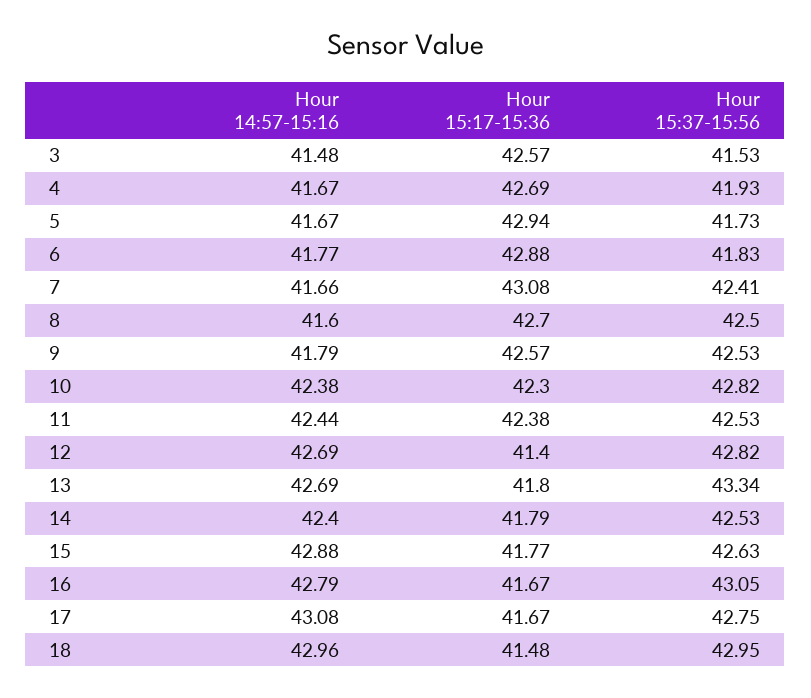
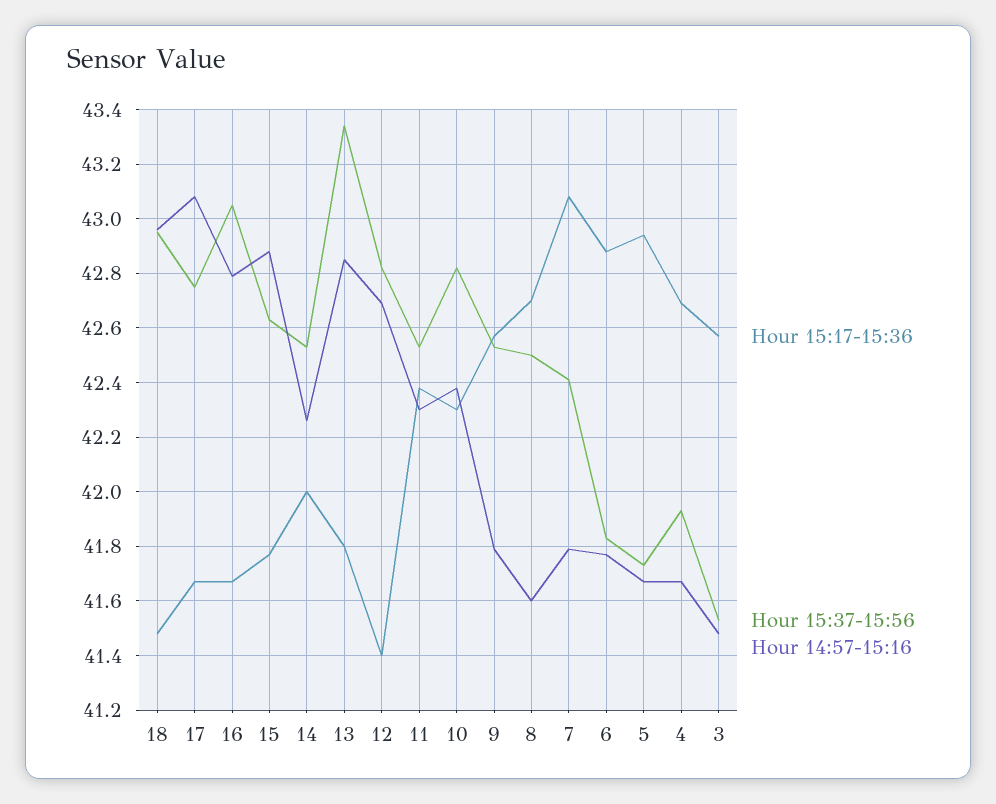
  {
    "Hour 14:57-15:16": {
      "3": 41.48,
      "4": 41.67,
      "5": 41.67,
      "6": 41.77,
-     "7": 41.66,
+     "7": 41.8,
      "8": 41.6,
      "9": 41.79,
      "10": 42.38,
-     "11": 42.44,
+     "11": 42.3,
      "12": 42.69,
-     "13": 42.69,
+     "13": 42.85,
-     "14": 42.4,
+     "14": 42.25,
      "15": 42.88,
      "16": 42.79,
      "17": 43.08,
      "18": 42.96
    },
    "Hour 15:17-15:36": {
      "3": 42.57,
      "4": 42.69,
      "5": 42.94,
      "6": 42.88,
      "7": 43.08,
      "8": 42.7,
      "9": 42.57,
      "10": 42.3,
      "11": 42.38,
      "12": 41.4,
      "13": 41.8,
-     "14": 41.79,
+     "14": 42,
      "15": 41.77,
      "16": 41.67,
      "17": 41.67,
      "18": 41.48
    },
    "Hour 15:37-15:56": {
      "3": 41.53,
      "4": 41.93,
      "5": 41.73,
      "6": 41.83,
      "7": 42.41,
      "8": 42.5,
      "9": 42.53,
      "10": 42.82,
      "11": 42.53,
      "12": 42.82,
      "13": 43.34,
      "14": 42.53,
      "15": 42.63,
      "16": 43.05,
      "17": 42.75,
      "18": 42.95
    }
  }

